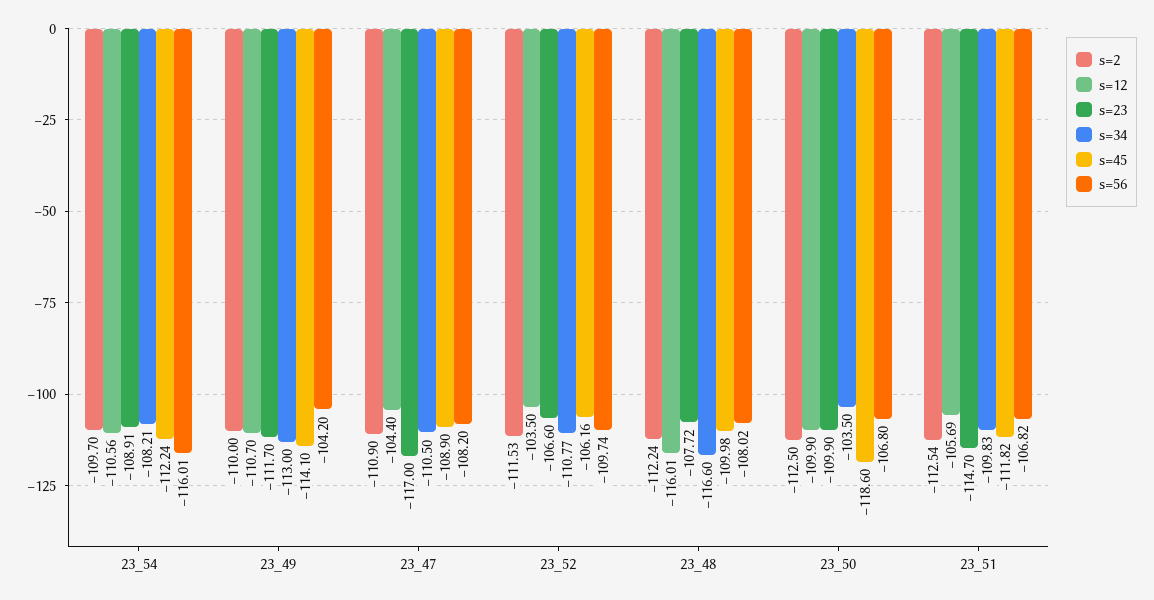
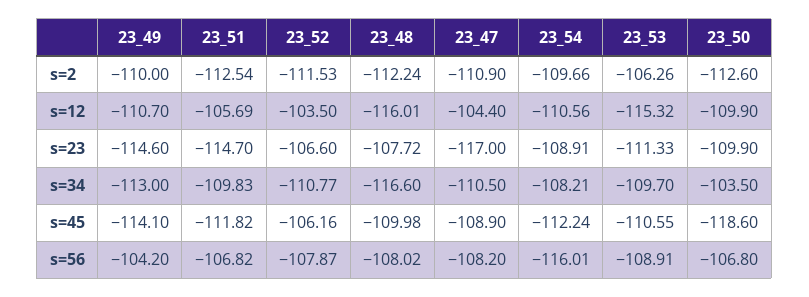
  {
    "s=2": {
-     "23_54": -109.7,
+     "23_54": -109.66,
      "23_49": -110,
      "23_47": -110.9,
      "23_52": -111.53,
      "23_48": -112.24,
-     "23_50": -112.5,
+     "23_50": -112.6,
-     "23_51": -112.54
+     "23_51": -112.54,
+     "23_53": -106.26
    },
    "s=12": {
      "23_54": -110.56,
      "23_49": -110.7,
      "23_47": -104.4,
      "23_52": -103.5,
      "23_48": -116.01,
      "23_50": -109.9,
-     "23_51": -105.69
+     "23_51": -105.69,
+     "23_53": -115.32
    },
    "s=23": {
      "23_54": -108.91,
-     "23_49": -111.7,
+     "23_49": -114.6,
      "23_47": -117,
      "23_52": -106.6,
      "23_48": -107.72,
      "23_50": -109.9,
-     "23_51": -114.7
+     "23_51": -114.7,
+     "23_53": -111.33
    },
    "s=34": {
      "23_54": -108.21,
      "23_49": -113,
      "23_47": -110.5,
      "23_52": -110.77,
      "23_48": -116.6,
      "23_50": -103.5,
-     "23_51": -109.83
+     "23_51": -109.83,
+     "23_53": -109.7
    },
    "s=45": {
      "23_54": -112.24,
      "23_49": -114.1,
      "23_47": -108.9,
      "23_52": -106.16,
      "23_48": -109.98,
      "23_50": -118.6,
-     "23_51": -111.82
+     "23_51": -111.82,
+     "23_53": -110.55
    },
    "s=56": {
      "23_54": -116.01,
      "23_49": -104.2,
      "23_47": -108.2,
-     "23_52": -109.74,
+     "23_52": -107.87,
      "23_48": -108.02,
      "23_50": -106.8,
-     "23_51": -106.82
+     "23_51": -106.82,
+     "23_53": -108.91
    }
  }

